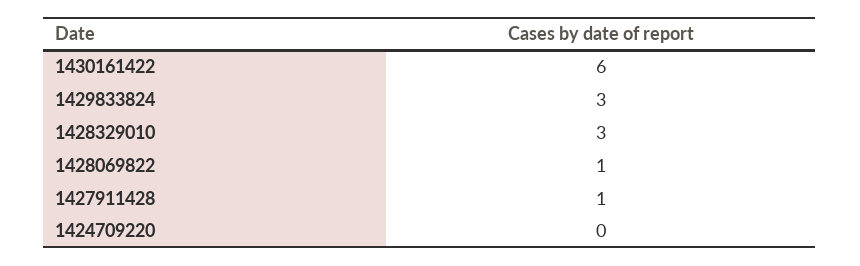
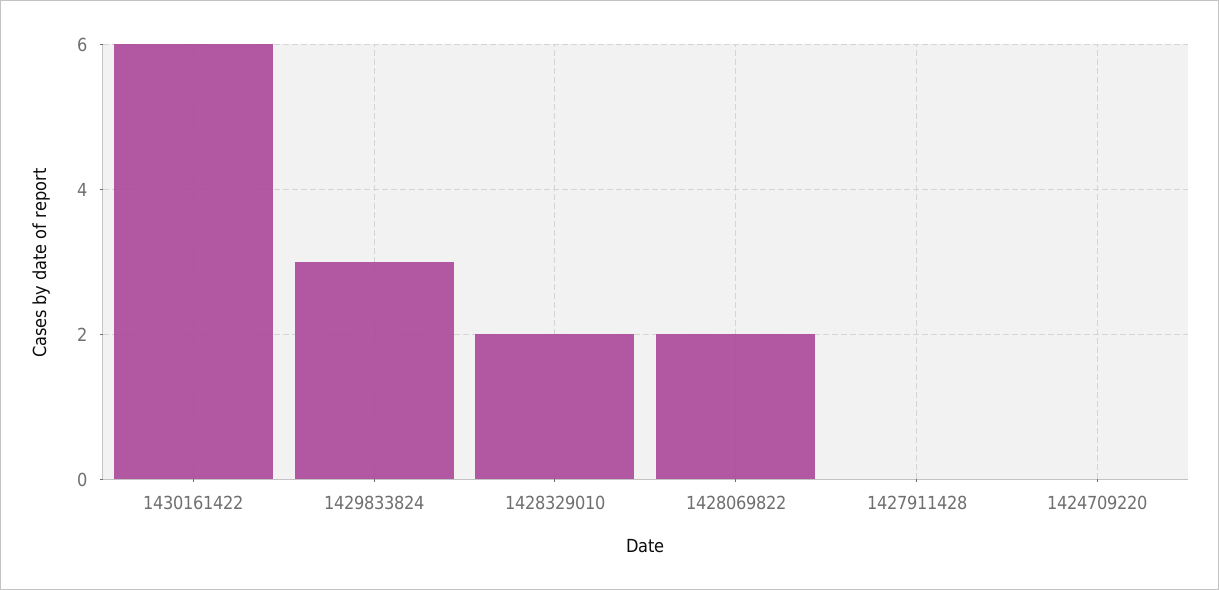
  {
    "1430161422": 6,
    "1429833824": 3,
-   "1428329010": 3,
+   "1428329010": 2,
-   "1428069822": 1,
+   "1428069822": 2,
-   "1427911428": 1,
+   "1427911428": 0,
    "1424709220": 0
  }

